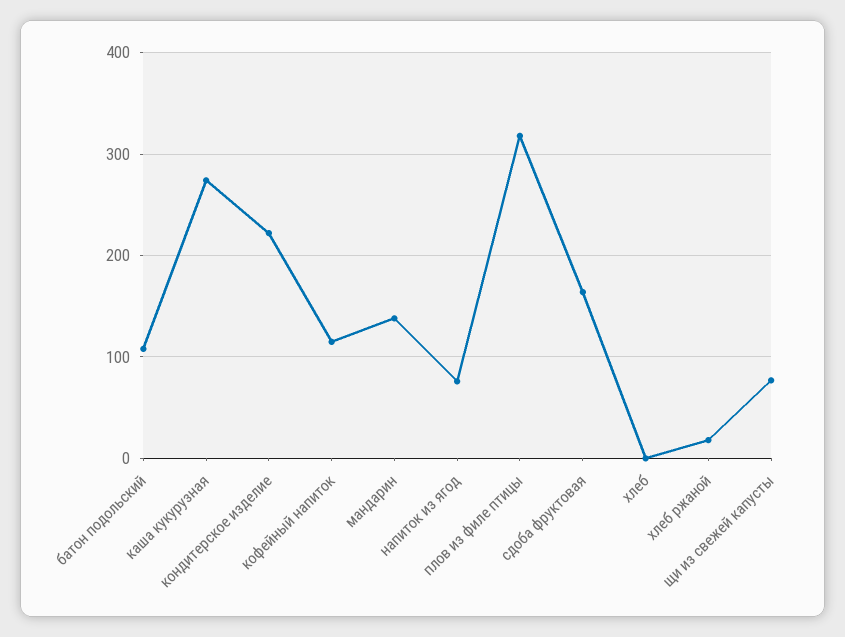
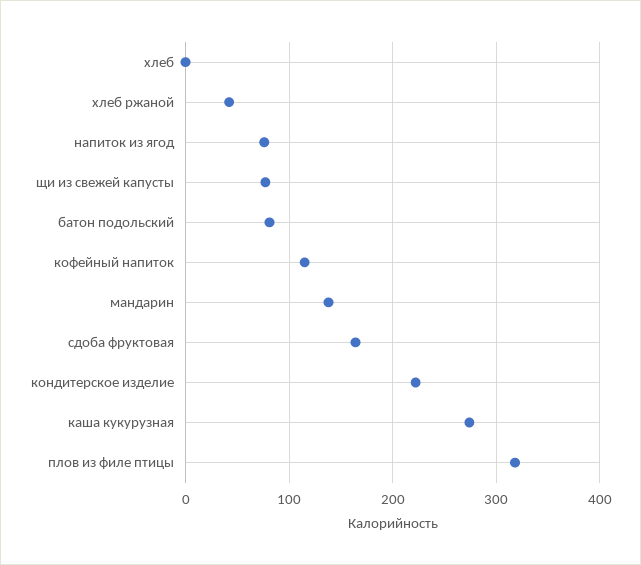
  {
-   "батон подольский": 110,
+   "батон подольский": 80,
    "каша кукурузная": 270,
    "кондитерское изделие": 220,
    "кофейный напиток": 120,
    "мандарин": 140,
    "напиток из ягод": 80,
    "плов из филе птицы": 320,
    "сдоба фруктовая": 160,
    "хлеб": 0,
-   "хлеб ржаной": 20,
+   "хлеб ржаной": 40,
    "щи из свежей капусты": 80
  }

